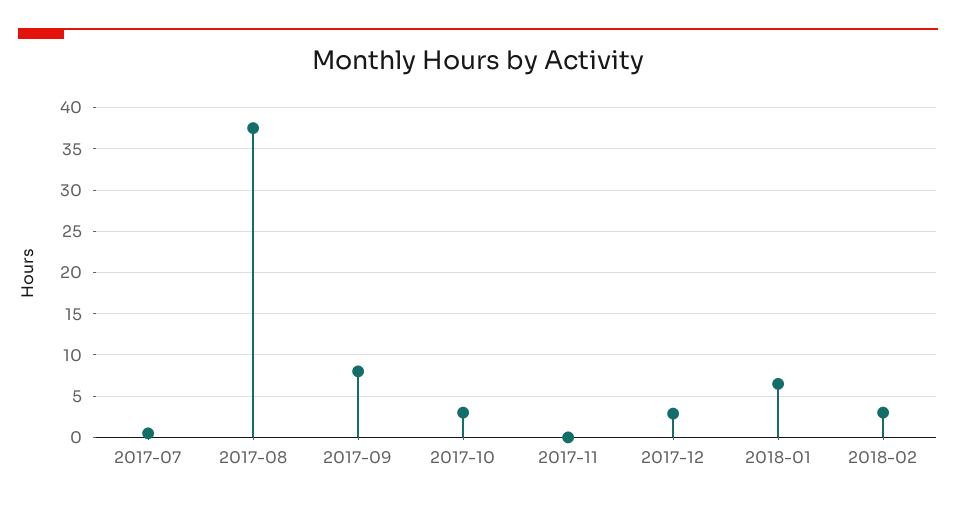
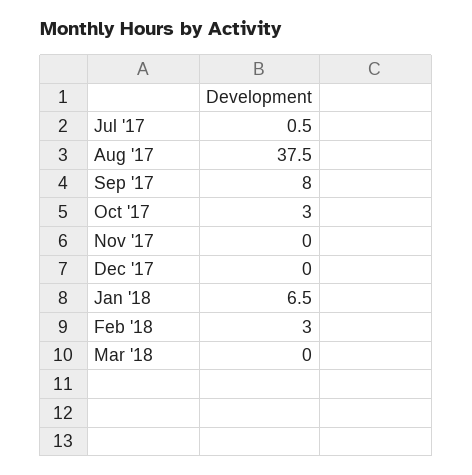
  {
    "2017-07": 0.5,
    "2017-08": 37.5,
    "2017-09": 8,
    "2017-10": 3,
    "2017-11": 0,
-   "2017-12": 3,
+   "2017-12": 0,
    "2018-01": 6.5,
-   "2018-02": 3
+   "2018-02": 3,
+   "Mar '18": 0
  }

